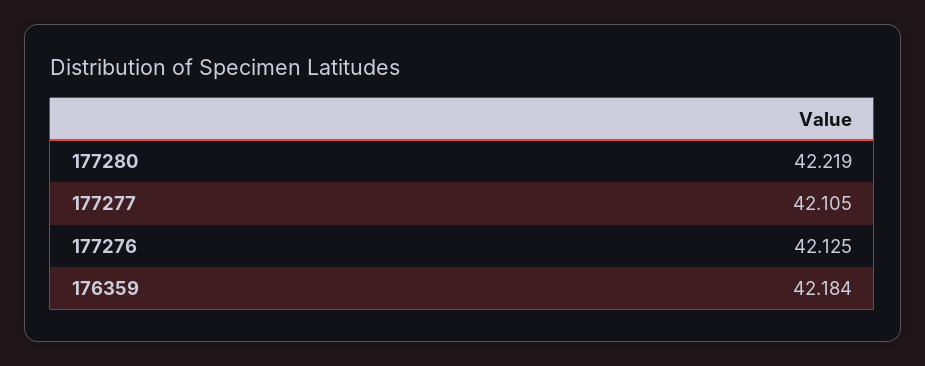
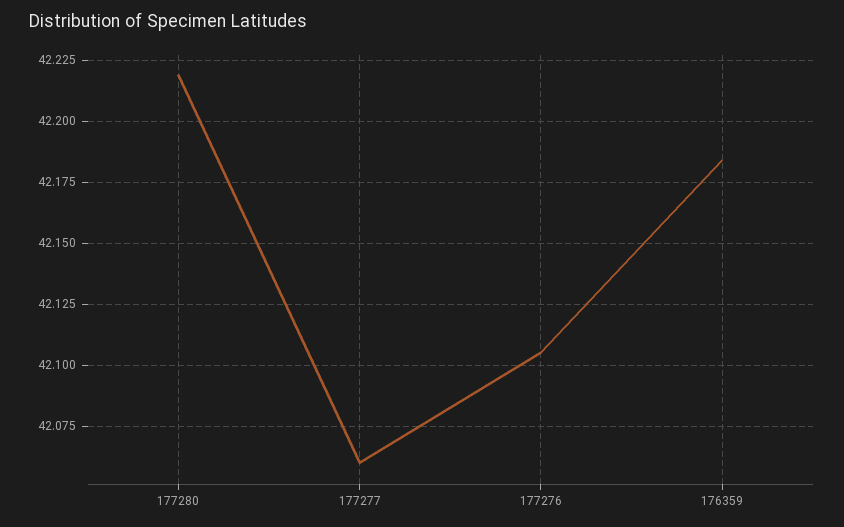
  {
    "177280": 42.219,
-   "177277": 42.105,
+   "177277": 42.06,
-   "177276": 42.125,
+   "177276": 42.105,
    "176359": 42.184
  }

